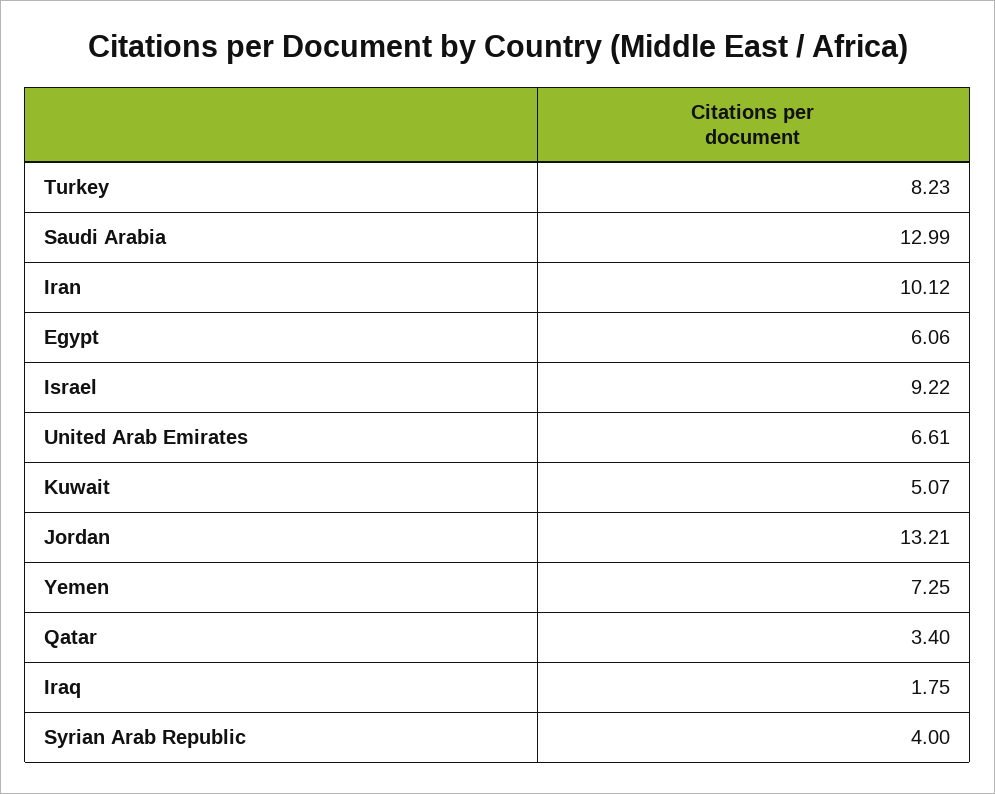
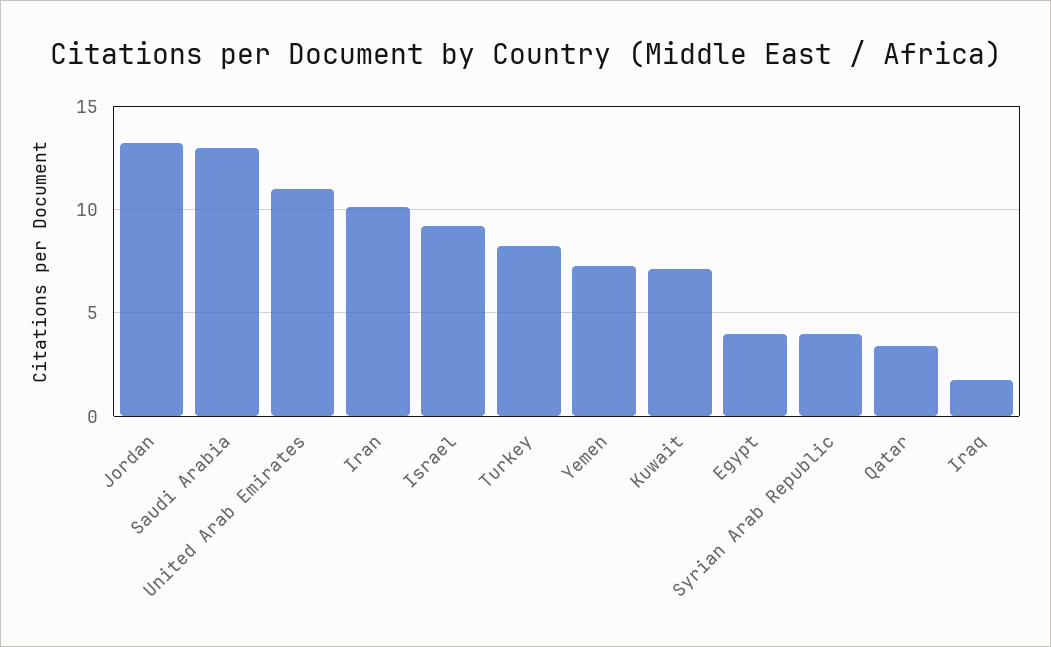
  {
    "Turkey": 8.23,
    "Saudi Arabia": 12.99,
    "Iran": 10.12,
-   "Egypt": 6.06,
+   "Egypt": 4,
    "Israel": 9.22,
-   "United Arab Emirates": 6.61,
+   "United Arab Emirates": 11,
-   "Kuwait": 5.07,
+   "Kuwait": 7,
    "Jordan": 13.21,
    "Yemen": 7.25,
    "Qatar": 3.4,
    "Iraq": 1.75,
    "Syrian Arab Republic": 4
  }

